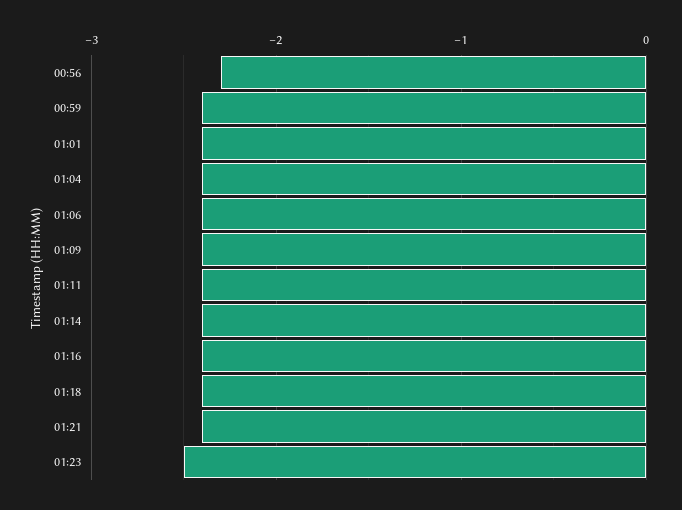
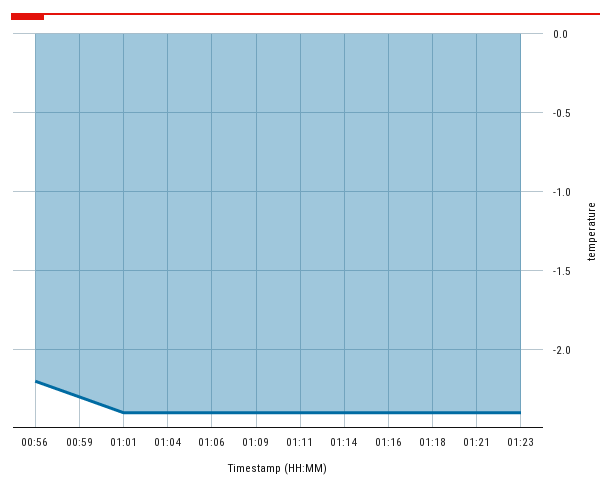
  {
-   "00:56": -2.3,
+   "00:56": -2.2,
-   "00:59": -2.4,
+   "00:59": -2.3,
    "01:01": -2.4,
    "01:04": -2.4,
    "01:06": -2.4,
    "01:09": -2.4,
    "01:11": -2.4,
    "01:14": -2.4,
    "01:16": -2.4,
    "01:18": -2.4,
    "01:21": -2.4,
-   "01:23": -2.5
+   "01:23": -2.4
  }

